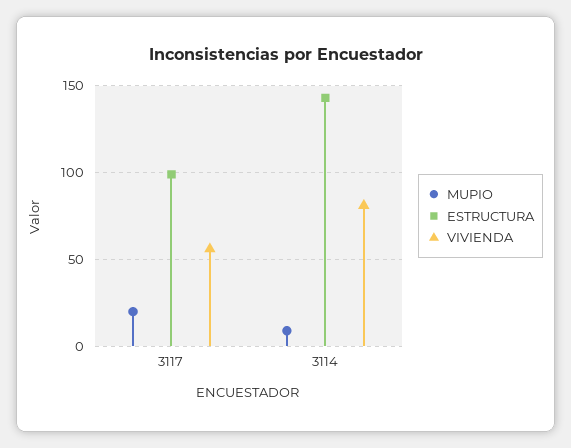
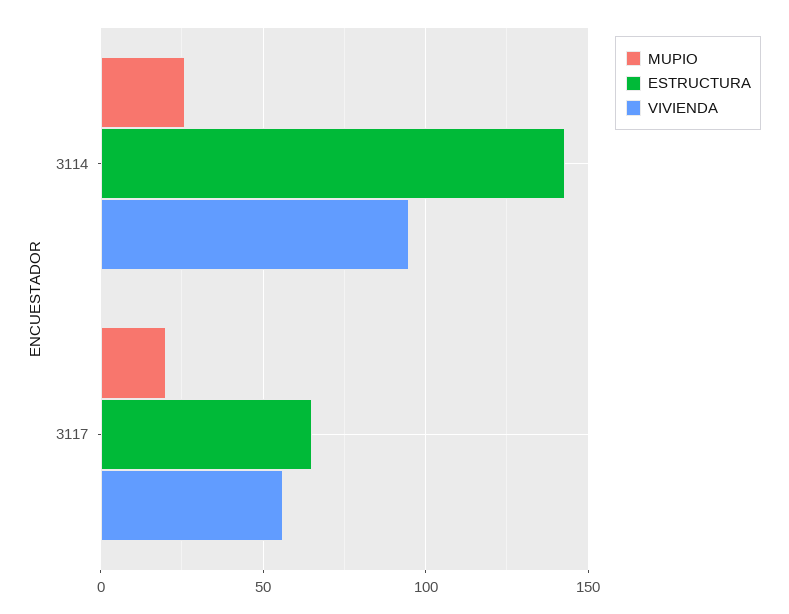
  {
    "MUPIO": {
      "3117": 20,
-     "3114": 10
+     "3114": 25
    },
    "ESTRUCTURA": {
-     "3117": 100,
+     "3117": 65,
      "3114": 145
    },
    "VIVIENDA": {
      "3117": 55,
-     "3114": 80
+     "3114": 95
    }
  }

